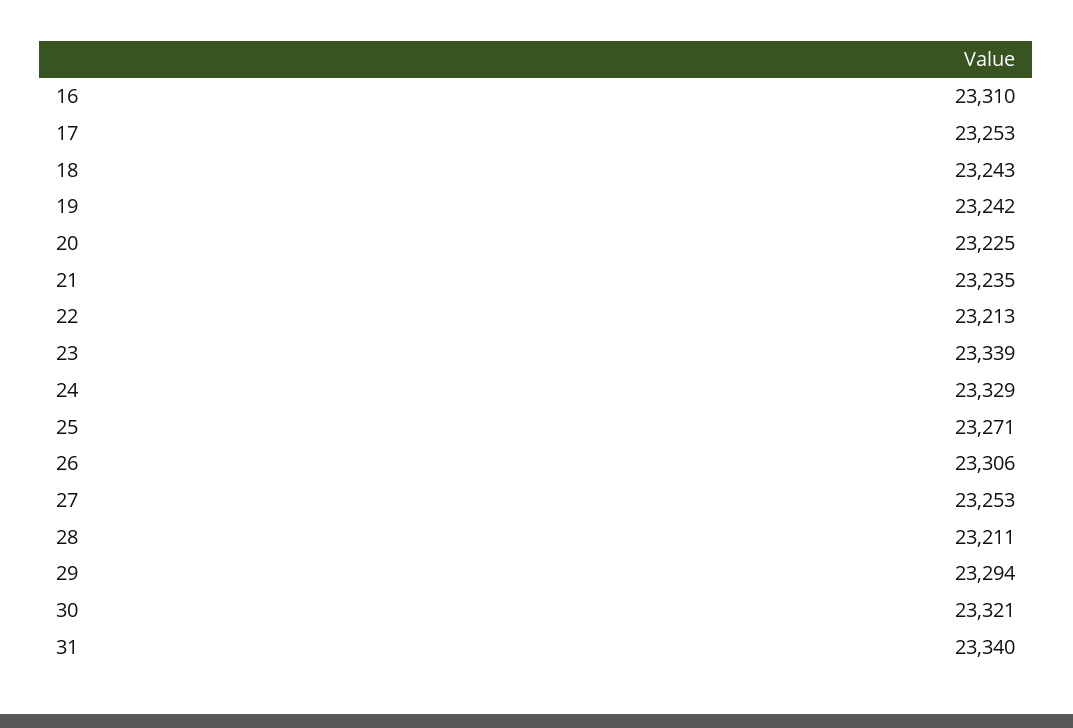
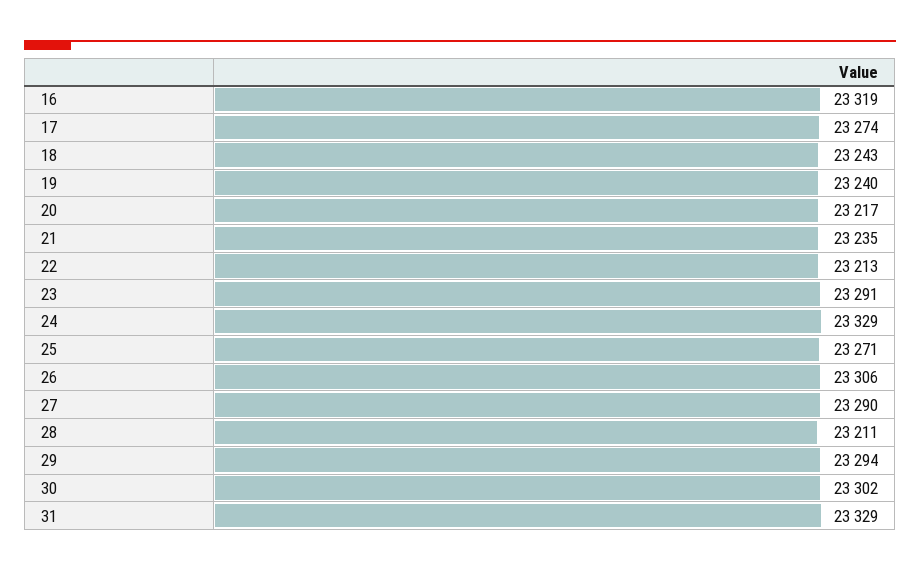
  {
-   "16": 23310,
+   "16": 23319,
-   "17": 23253,
+   "17": 23274,
    "18": 23243,
-   "19": 23242,
+   "19": 23240,
-   "20": 23225,
+   "20": 23217,
    "21": 23235,
    "22": 23213,
-   "23": 23339,
+   "23": 23291,
    "24": 23329,
    "25": 23271,
    "26": 23306,
-   "27": 23253,
+   "27": 23290,
    "28": 23211,
    "29": 23294,
-   "30": 23321,
+   "30": 23302,
-   "31": 23340
+   "31": 23329
  }

